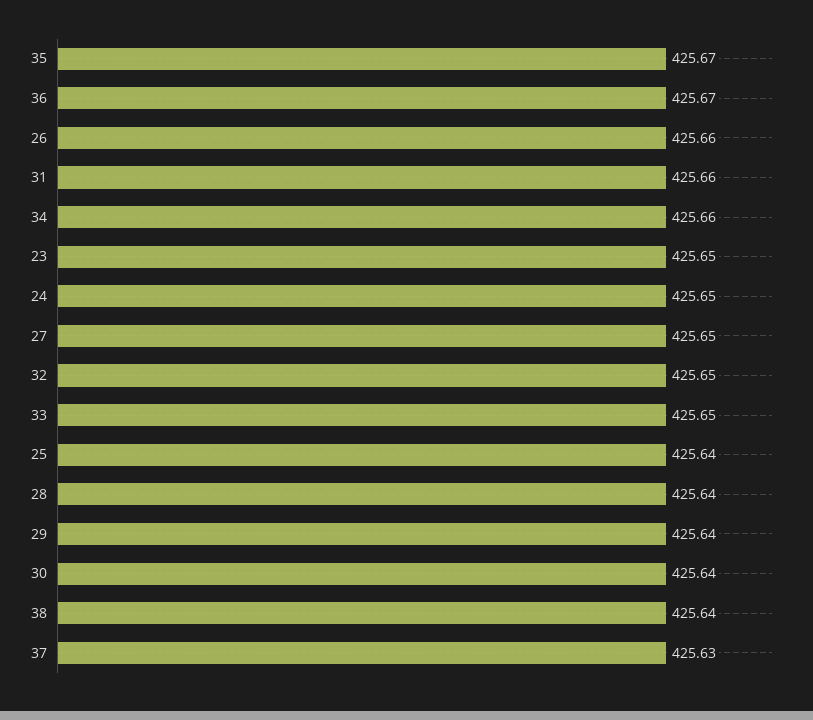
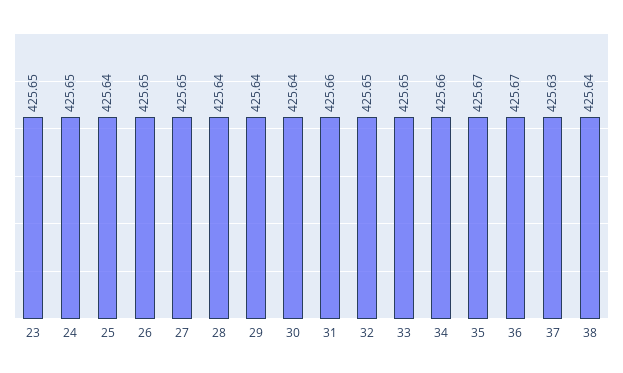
  {
    "35": 425.67,
    "36": 425.67,
-   "26": 425.66,
+   "26": 425.65,
    "31": 425.66,
    "34": 425.66,
    "23": 425.65,
    "24": 425.65,
    "27": 425.65,
    "32": 425.65,
    "33": 425.65,
    "25": 425.64,
    "28": 425.64,
    "29": 425.64,
    "30": 425.64,
    "38": 425.64,
    "37": 425.63
  }

